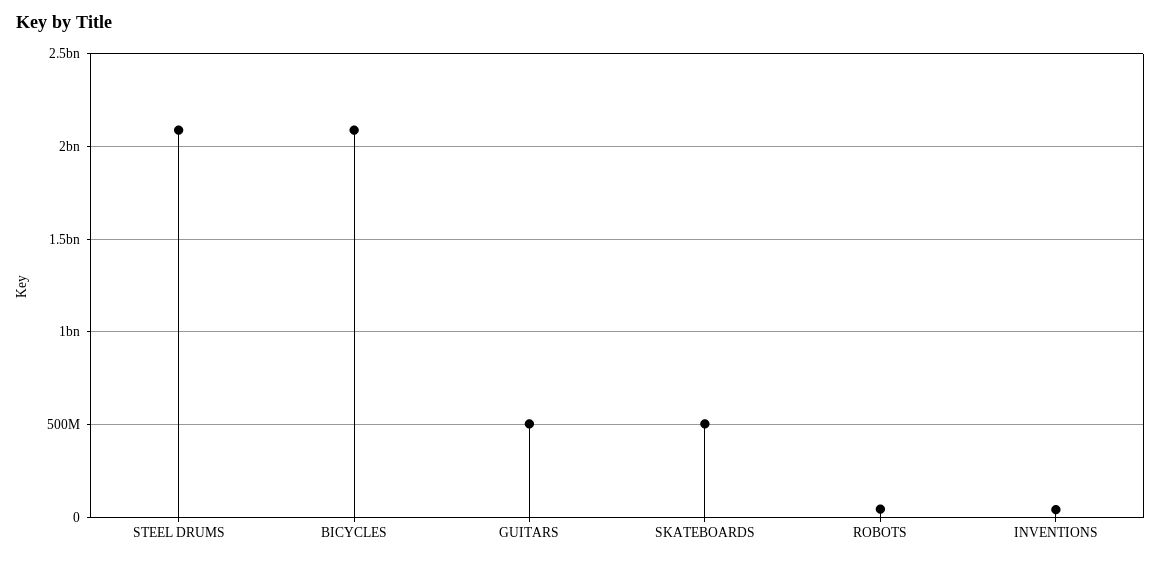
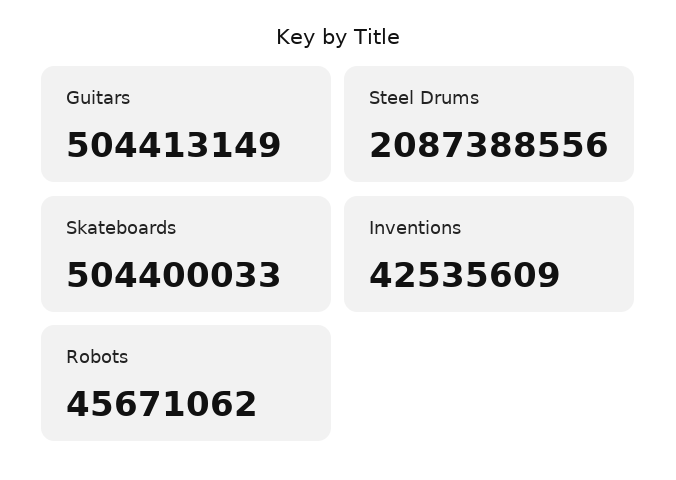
  {
    "STEEL DRUMS": 2087388556,
-   "BICYCLES": 2100000000,
    "GUITARS": 504413149,
    "SKATEBOARDS": 504400033,
    "ROBOTS": 45671062,
    "INVENTIONS": 42535609
  }

